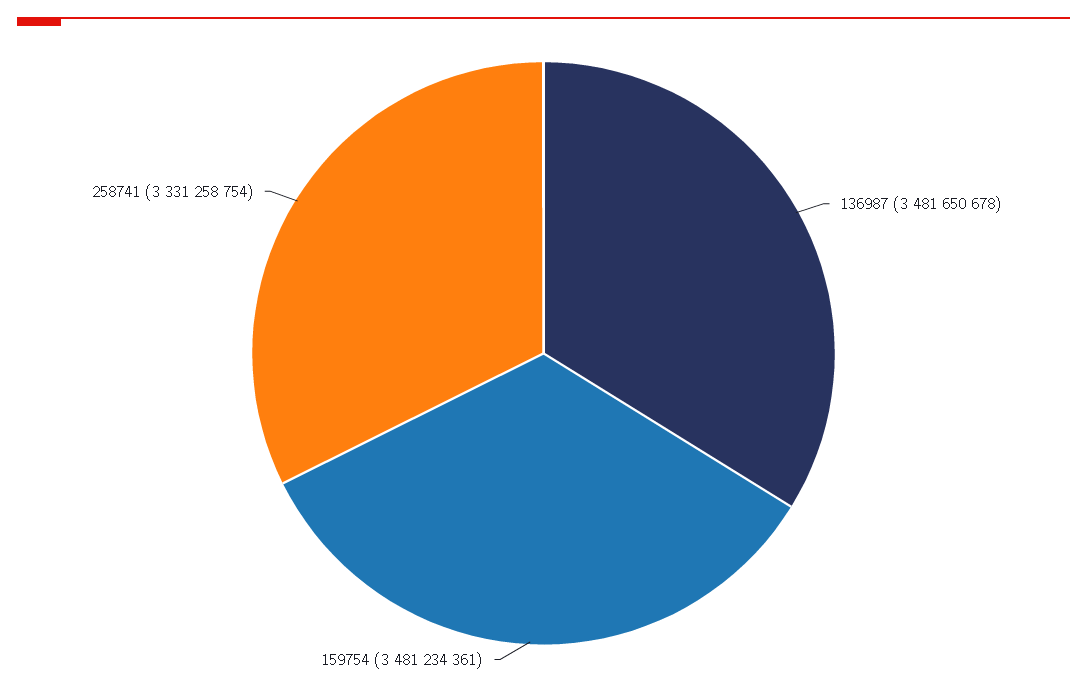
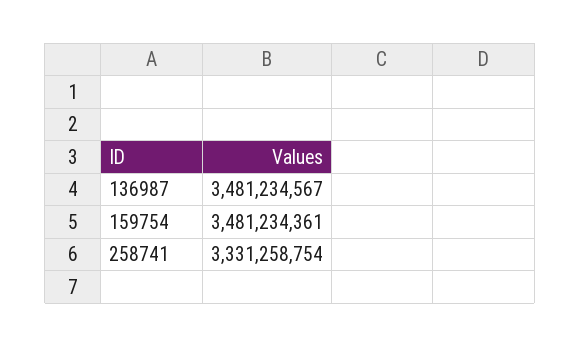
  {
-   "136987": 3481650678,
+   "136987": 3481234567,
    "159754": 3481234361,
    "258741": 3331258754
  }

